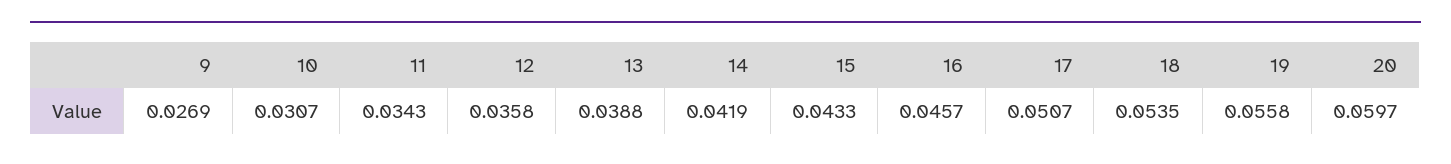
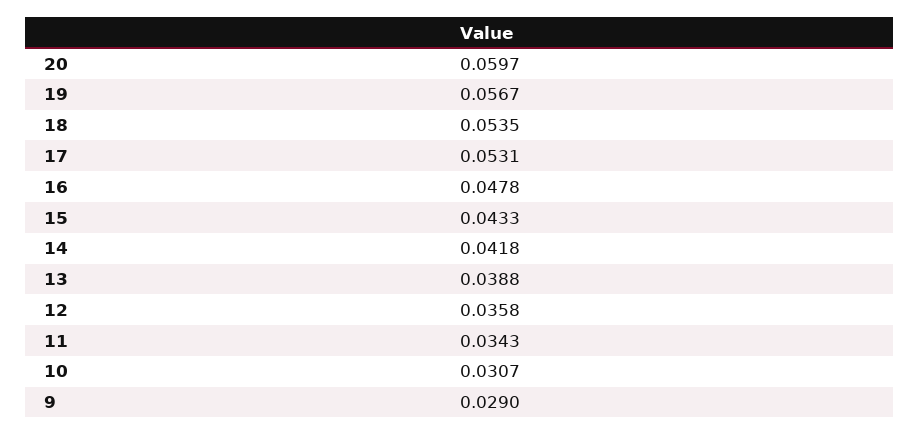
  {
-   "9": 0.0269,
+   "9": 0.029,
    "10": 0.0307,
    "11": 0.0343,
    "12": 0.0358,
    "13": 0.0388,
-   "14": 0.0419,
+   "14": 0.0418,
    "15": 0.0433,
-   "16": 0.0457,
+   "16": 0.0478,
-   "17": 0.0507,
+   "17": 0.0531,
    "18": 0.0535,
-   "19": 0.0558,
+   "19": 0.0567,
    "20": 0.0597
  }

